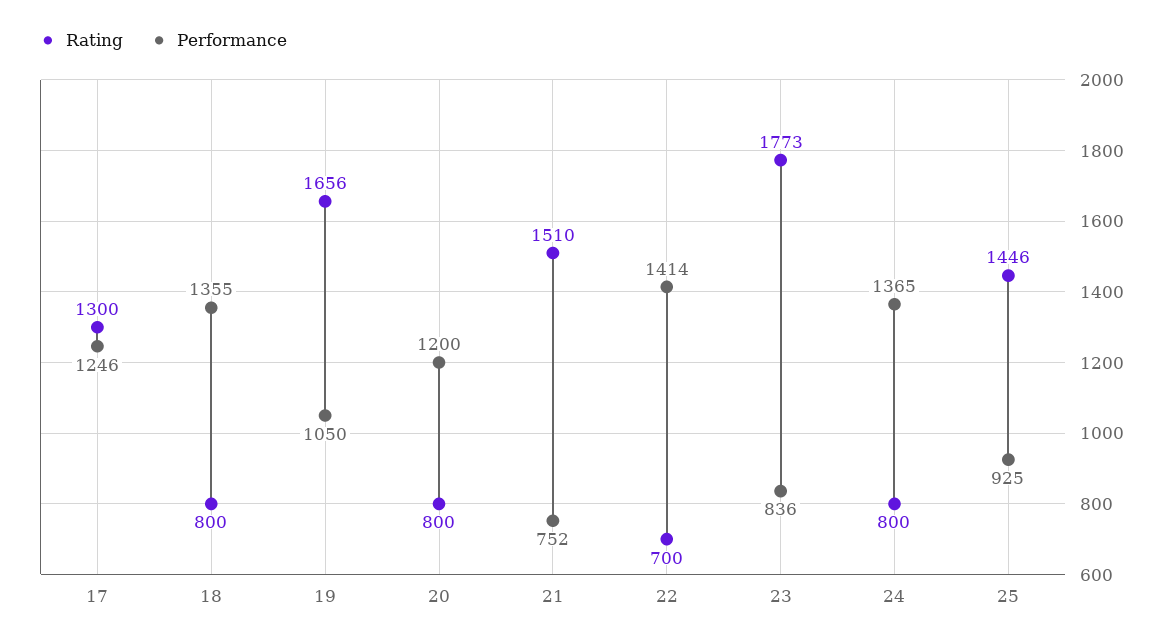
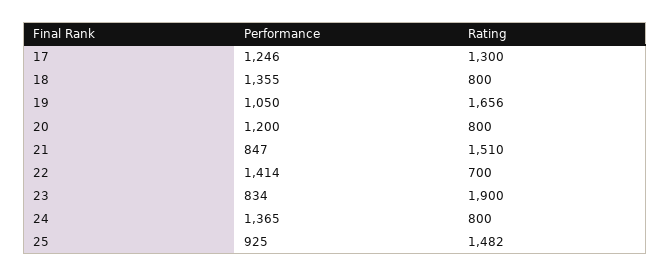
  {
    "Rating": {
      "17": 1300,
      "18": 800,
      "19": 1656,
      "20": 800,
      "21": 1510,
      "22": 700,
-     "23": 1773,
+     "23": 1900,
      "24": 800,
-     "25": 1446
+     "25": 1482
    },
    "Performance": {
      "17": 1246,
      "18": 1355,
      "19": 1050,
      "20": 1200,
-     "21": 752,
+     "21": 847,
      "22": 1414,
-     "23": 836,
+     "23": 834,
      "24": 1365,
      "25": 925
    }
  }

